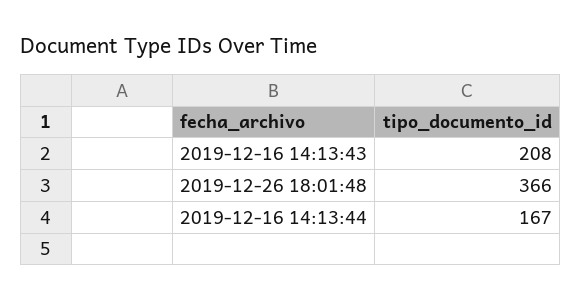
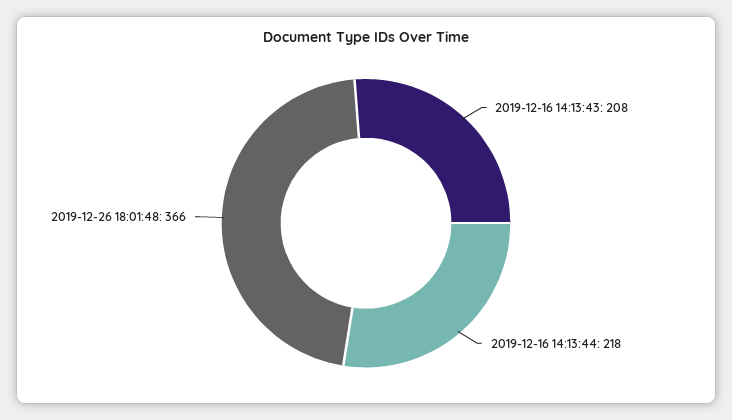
  {
    "2019-12-16 14:13:43": 208,
    "2019-12-26 18:01:48": 366,
-   "2019-12-16 14:13:44": 167
+   "2019-12-16 14:13:44": 218
  }

